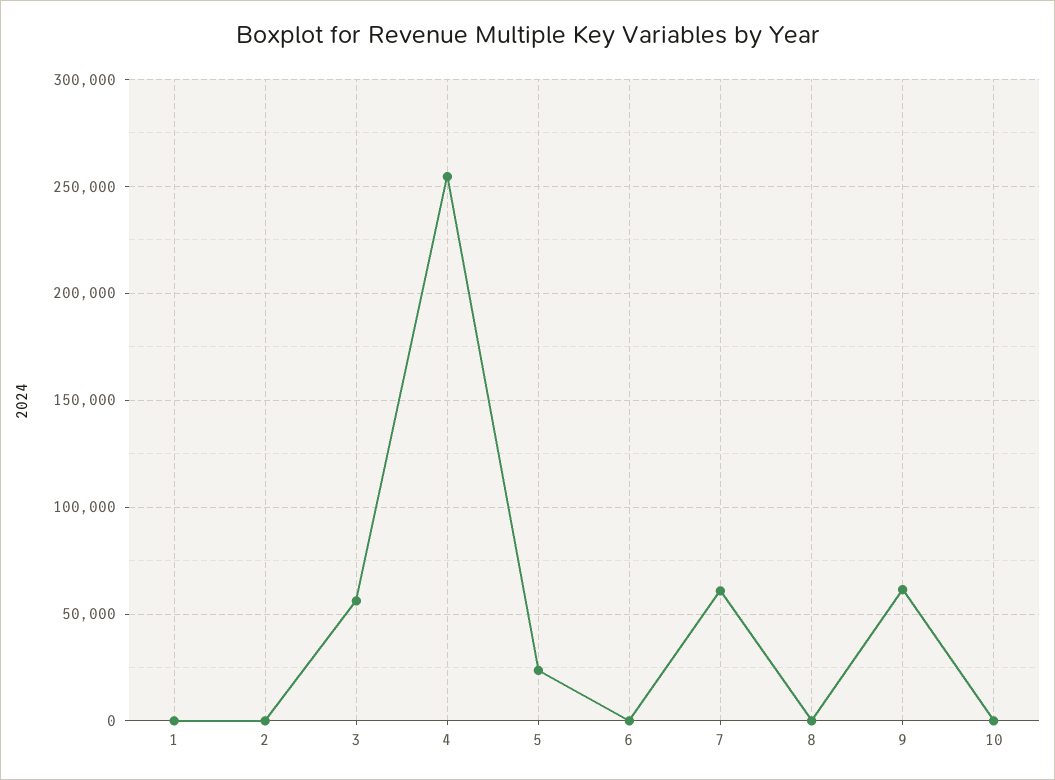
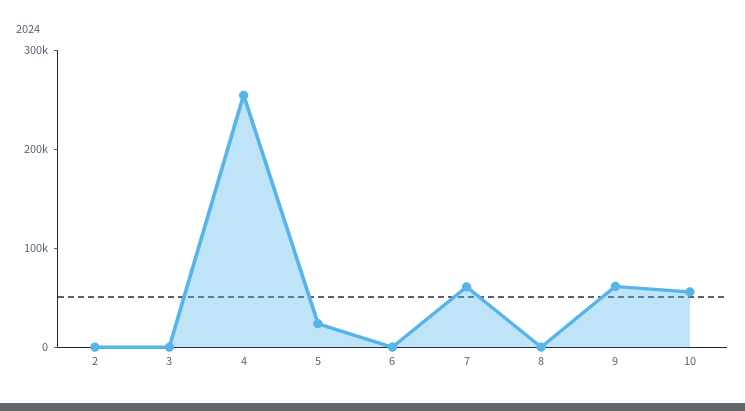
  {
-   "1": 0,
    "2": 0,
-   "3": 55000,
+   "3": 0,
    "4": 255000,
    "5": 25000,
    "6": 0,
    "7": 60000,
    "8": 0,
    "9": 60000,
-   "10": 0
+   "10": 60000
  }

